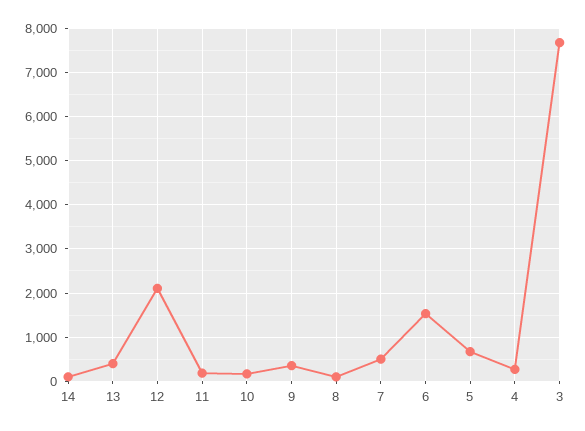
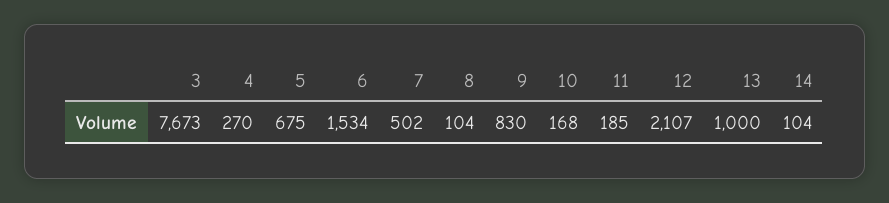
  {
    "14": 104,
-   "13": 400,
+   "13": 1000,
    "12": 2107,
    "11": 185,
    "10": 168,
-   "9": 400,
+   "9": 830,
    "8": 104,
    "7": 502,
    "6": 1534,
    "5": 675,
    "4": 270,
    "3": 7673
  }

